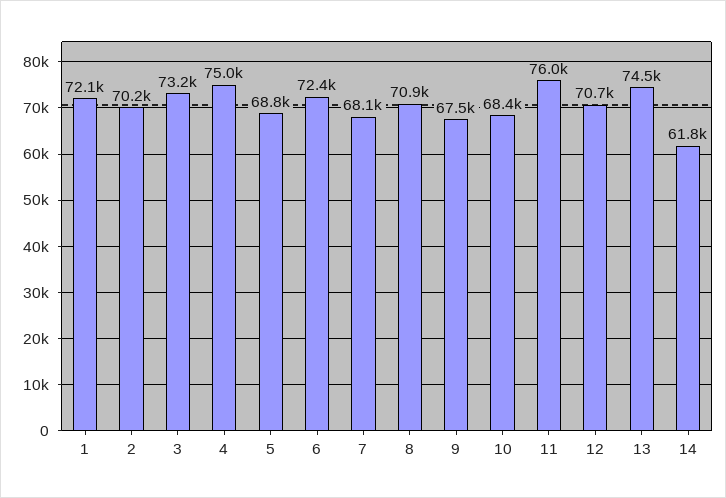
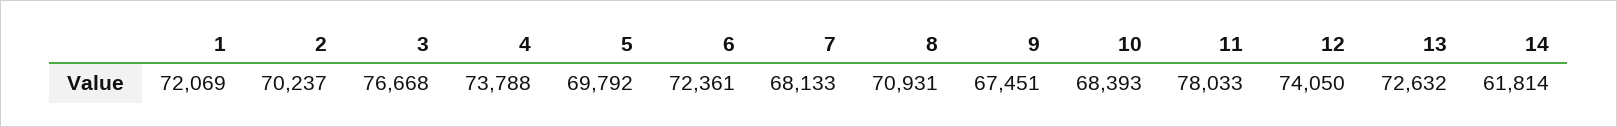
  {
    "1": 72069,
    "2": 70237,
-   "3": 73200,
+   "3": 76668,
-   "4": 75000,
+   "4": 73788,
-   "5": 68800,
+   "5": 69792,
    "6": 72361,
    "7": 68133,
    "8": 70931,
    "9": 67451,
    "10": 68393,
-   "11": 76000,
+   "11": 78033,
-   "12": 70700,
+   "12": 74050,
-   "13": 74500,
+   "13": 72632,
    "14": 61814
  }

